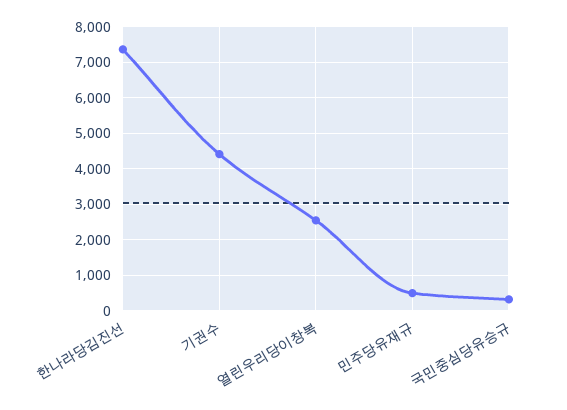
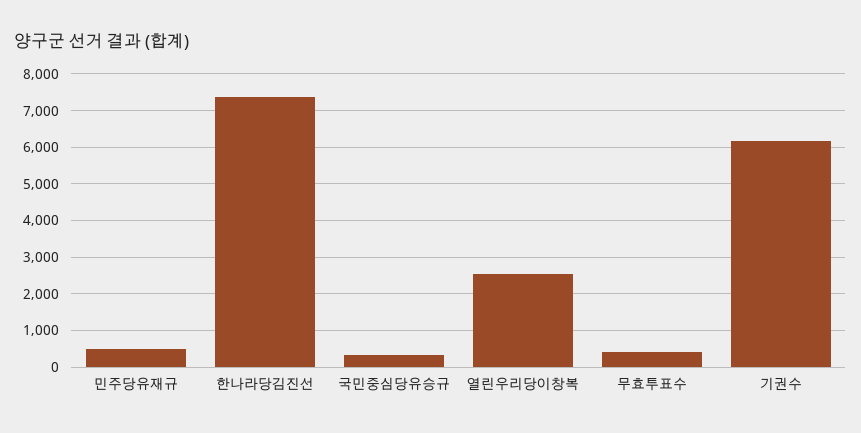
  {
    "한나라당김진선": 7400,
-   "기권수": 4400,
+   "기권수": 6200,
    "열린우리당이창복": 2600,
    "민주당유재규": 400,
-   "국민중심당유승규": 400
+   "국민중심당유승규": 400,
+   "무효투표수": 400
  }

